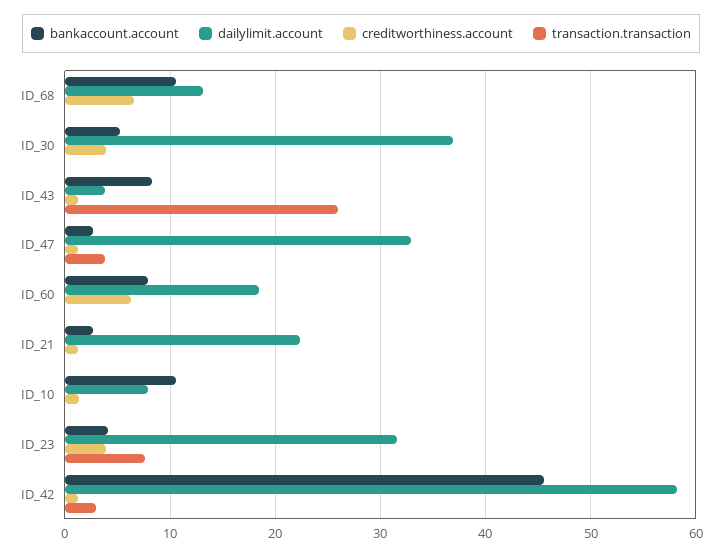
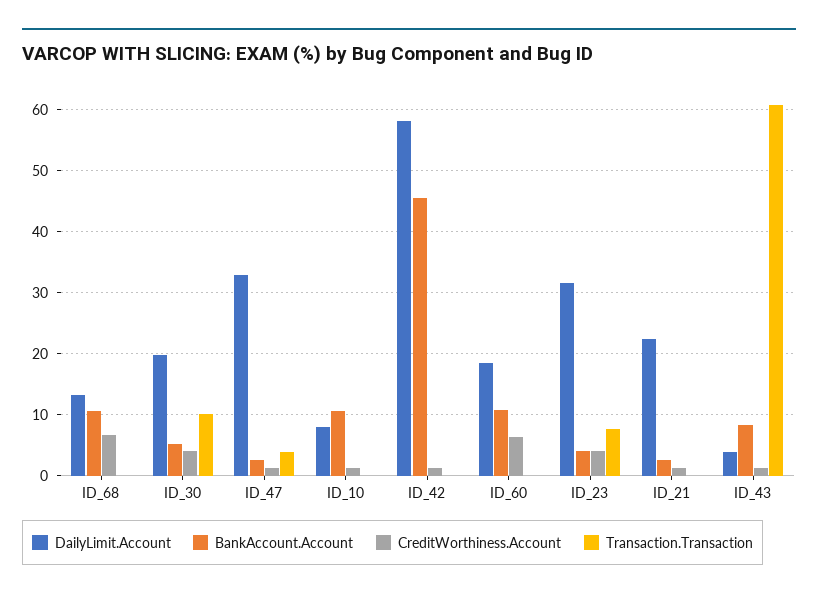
  {
    "bankaccount.account": {
      "ID_68": 11,
      "ID_30": 5,
      "ID_43": 8,
      "ID_47": 3,
-     "ID_60": 8,
+     "ID_60": 11,
      "ID_21": 3,
      "ID_10": 11,
      "ID_23": 4,
      "ID_42": 46
    },
    "dailylimit.account": {
      "ID_68": 13,
-     "ID_30": 37,
+     "ID_30": 20,
      "ID_43": 4,
      "ID_47": 33,
      "ID_60": 18,
      "ID_21": 22,
      "ID_10": 8,
      "ID_23": 32,
      "ID_42": 58
    },
    "creditworthiness.account": {
      "ID_68": 7,
      "ID_30": 4,
      "ID_43": 1,
      "ID_47": 1,
      "ID_60": 6,
      "ID_21": 1,
      "ID_10": 1,
      "ID_23": 4,
      "ID_42": 1
    },
    "transaction.transaction": {
      "ID_68": 0,
-     "ID_30": 0,
+     "ID_30": 10,
-     "ID_43": 26,
+     "ID_43": 61,
      "ID_47": 4,
      "ID_60": 0,
      "ID_21": 0,
      "ID_10": 0,
      "ID_23": 8,
-     "ID_42": 3
+     "ID_42": 0
    }
  }

